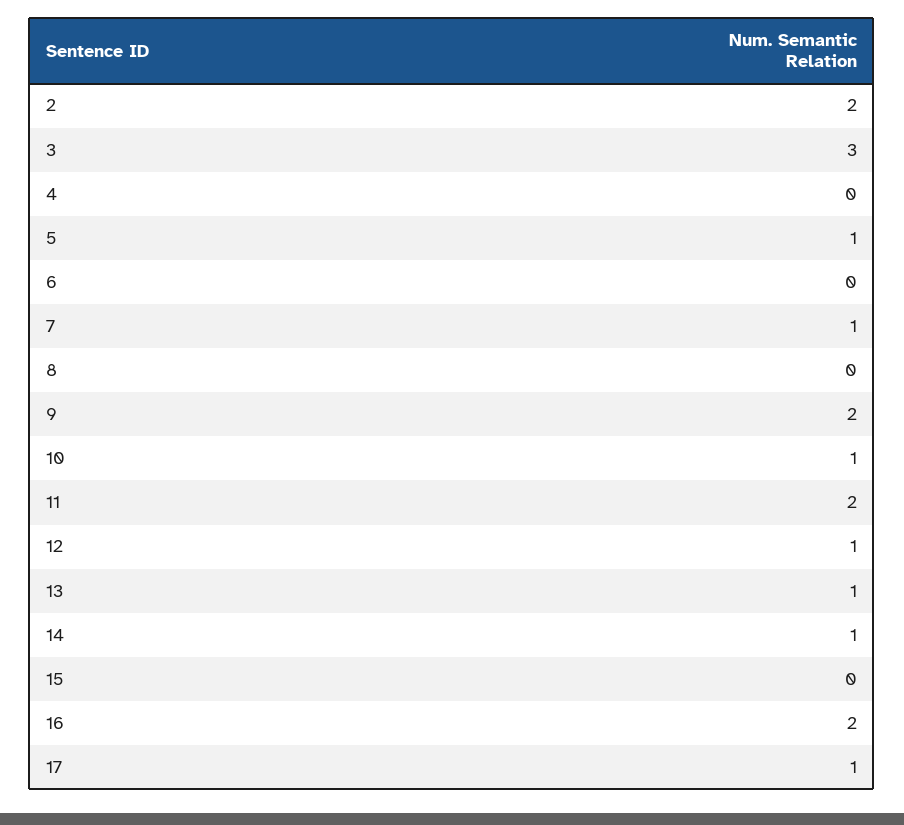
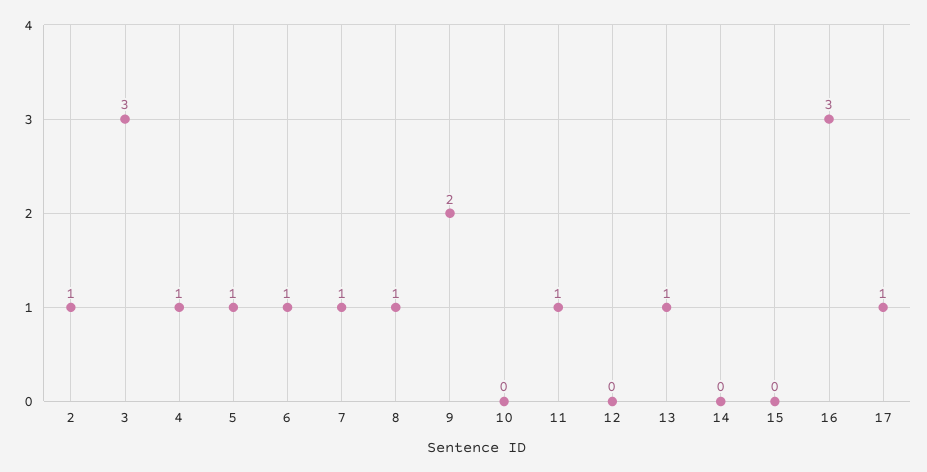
  {
-   "2": 2,
+   "2": 1,
    "3": 3,
-   "4": 0,
+   "4": 1,
    "5": 1,
-   "6": 0,
+   "6": 1,
    "7": 1,
-   "8": 0,
+   "8": 1,
    "9": 2,
-   "10": 1,
+   "10": 0,
-   "11": 2,
+   "11": 1,
-   "12": 1,
+   "12": 0,
    "13": 1,
-   "14": 1,
+   "14": 0,
    "15": 0,
-   "16": 2,
+   "16": 3,
    "17": 1
  }

